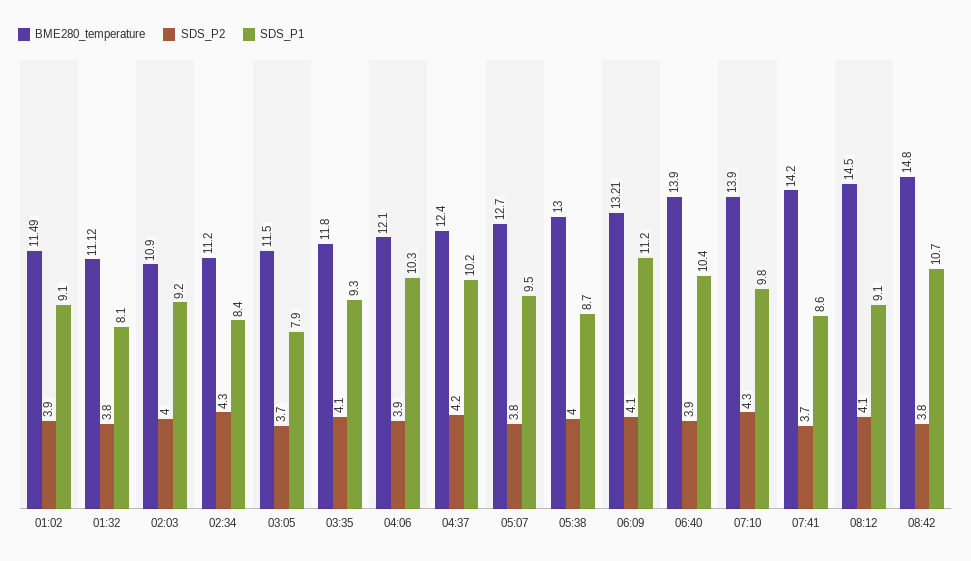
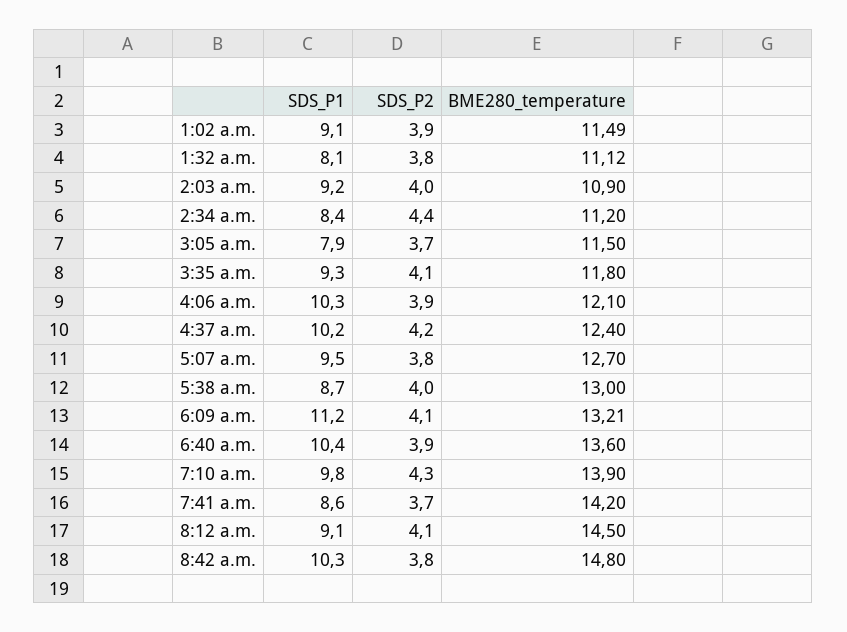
  {
    "BME280_temperature": {
      "01:02": 11.49,
      "01:32": 11.12,
      "02:03": 10.9,
      "02:34": 11.2,
      "03:05": 11.5,
      "03:35": 11.8,
      "04:06": 12.1,
      "04:37": 12.4,
      "05:07": 12.7,
      "05:38": 13,
      "06:09": 13.21,
-     "06:40": 13.9,
+     "06:40": 13.6,
      "07:10": 13.9,
      "07:41": 14.2,
      "08:12": 14.5,
      "08:42": 14.8
    },
    "SDS_P2": {
      "01:02": 3.9,
      "01:32": 3.8,
      "02:03": 4,
-     "02:34": 4.3,
+     "02:34": 4.4,
      "03:05": 3.7,
      "03:35": 4.1,
      "04:06": 3.9,
      "04:37": 4.2,
      "05:07": 3.8,
      "05:38": 4,
      "06:09": 4.1,
      "06:40": 3.9,
      "07:10": 4.3,
      "07:41": 3.7,
      "08:12": 4.1,
      "08:42": 3.8
    },
    "SDS_P1": {
      "01:02": 9.1,
      "01:32": 8.1,
      "02:03": 9.2,
      "02:34": 8.4,
      "03:05": 7.9,
      "03:35": 9.3,
      "04:06": 10.3,
      "04:37": 10.2,
      "05:07": 9.5,
      "05:38": 8.7,
      "06:09": 11.2,
      "06:40": 10.4,
      "07:10": 9.8,
      "07:41": 8.6,
      "08:12": 9.1,
-     "08:42": 10.7
+     "08:42": 10.3
    }
  }

